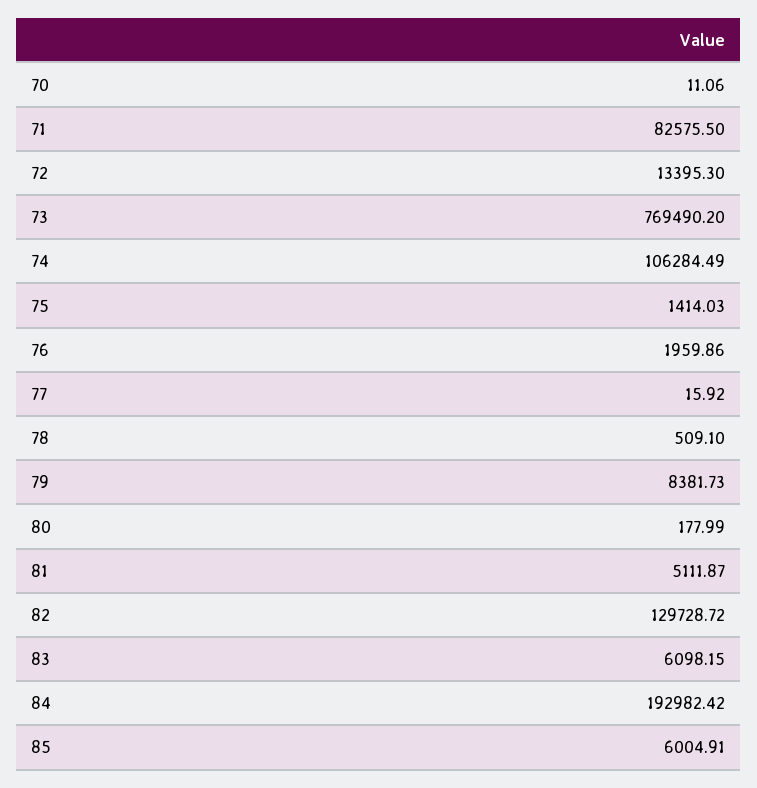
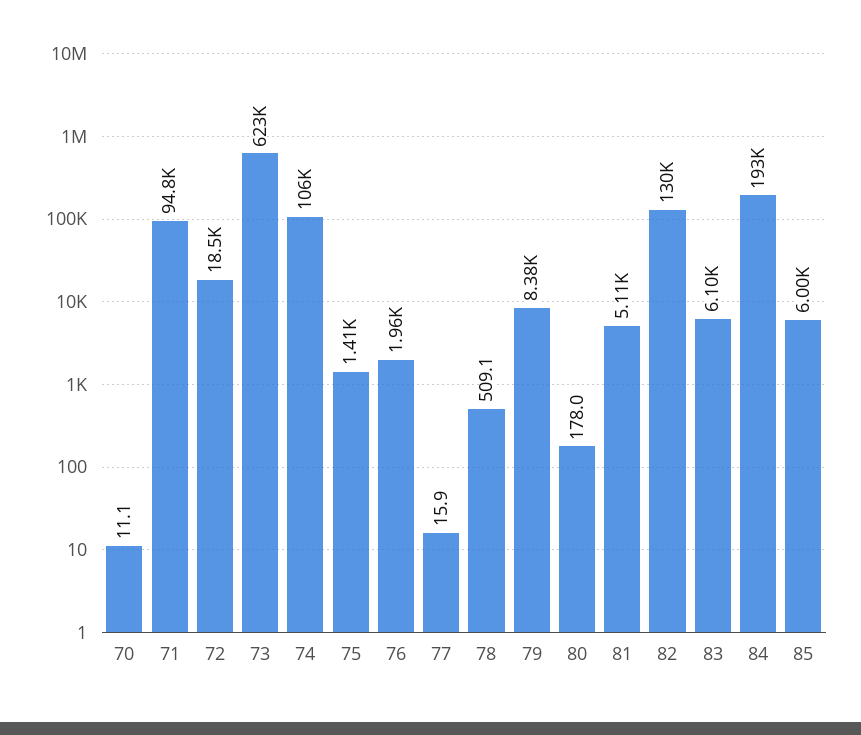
  {
    "70": 11.06,
-   "71": 82575.5,
+   "71": 94800,
-   "72": 13395.3,
+   "72": 18500,
-   "73": 769490.2,
+   "73": 623000,
    "74": 106284.49,
    "75": 1414.03,
    "76": 1959.86,
    "77": 15.92,
    "78": 509.1,
    "79": 8381.73,
    "80": 177.99,
    "81": 5111.87,
    "82": 129728.72,
    "83": 6098.15,
    "84": 192982.42,
    "85": 6004.91
  }

